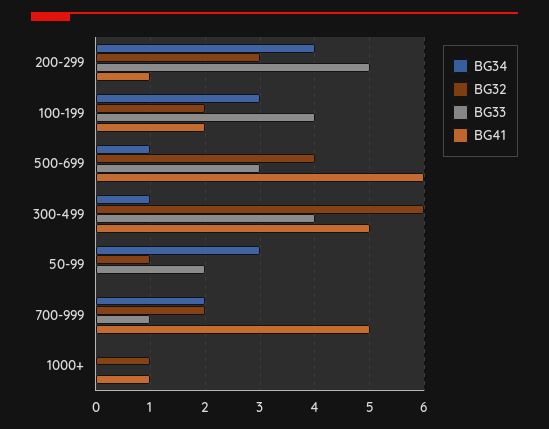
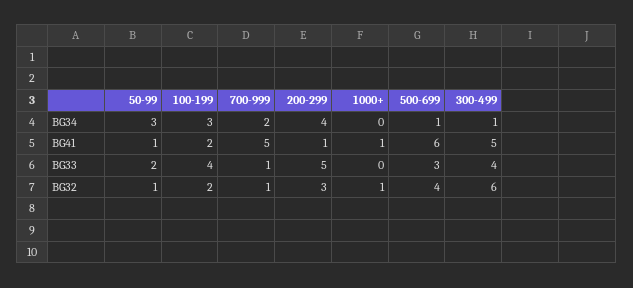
  {
    "BG34": {
      "200-299": 4,
      "100-199": 3,
      "500-699": 1,
      "300-499": 1,
      "50-99": 3,
      "700-999": 2,
      "1000+": 0
    },
    "BG32": {
      "200-299": 3,
      "100-199": 2,
      "500-699": 4,
      "300-499": 6,
      "50-99": 1,
-     "700-999": 2,
+     "700-999": 1,
      "1000+": 1
    },
    "BG33": {
      "200-299": 5,
      "100-199": 4,
      "500-699": 3,
      "300-499": 4,
      "50-99": 2,
      "700-999": 1,
      "1000+": 0
    },
    "BG41": {
      "200-299": 1,
      "100-199": 2,
      "500-699": 6,
      "300-499": 5,
-     "50-99": 0,
+     "50-99": 1,
      "700-999": 5,
      "1000+": 1
    }
  }

